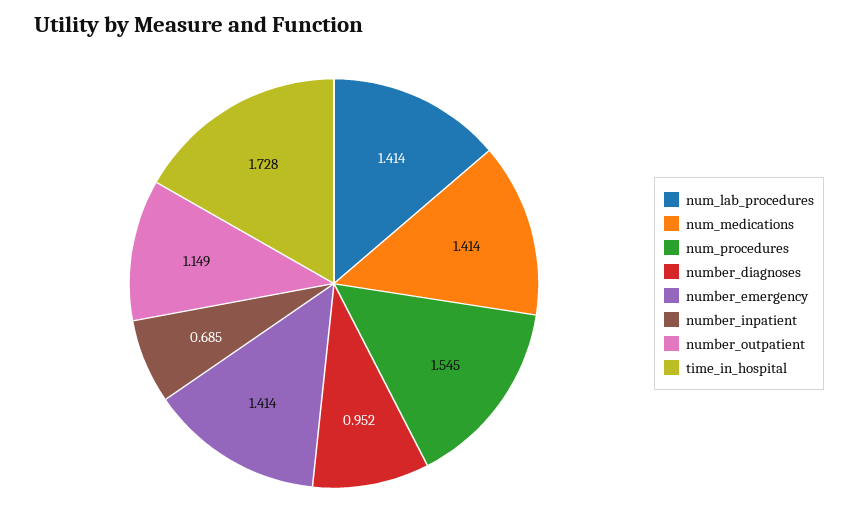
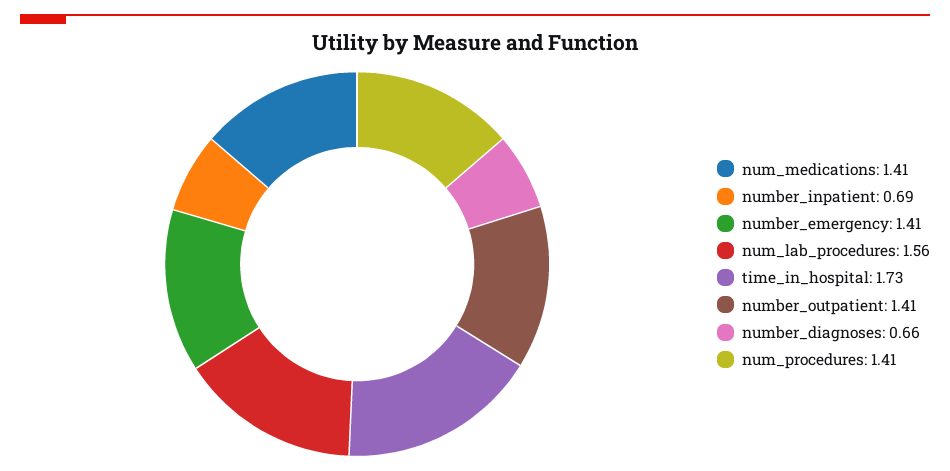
  {
-   "num_lab_procedures": 1.414,
+   "num_lab_procedures": 1.56,
    "num_medications": 1.414,
-   "num_procedures": 1.545,
+   "num_procedures": 1.41,
-   "number_diagnoses": 0.952,
+   "number_diagnoses": 0.66,
    "number_emergency": 1.414,
    "number_inpatient": 0.685,
-   "number_outpatient": 1.149,
+   "number_outpatient": 1.41,
    "time_in_hospital": 1.728
  }

